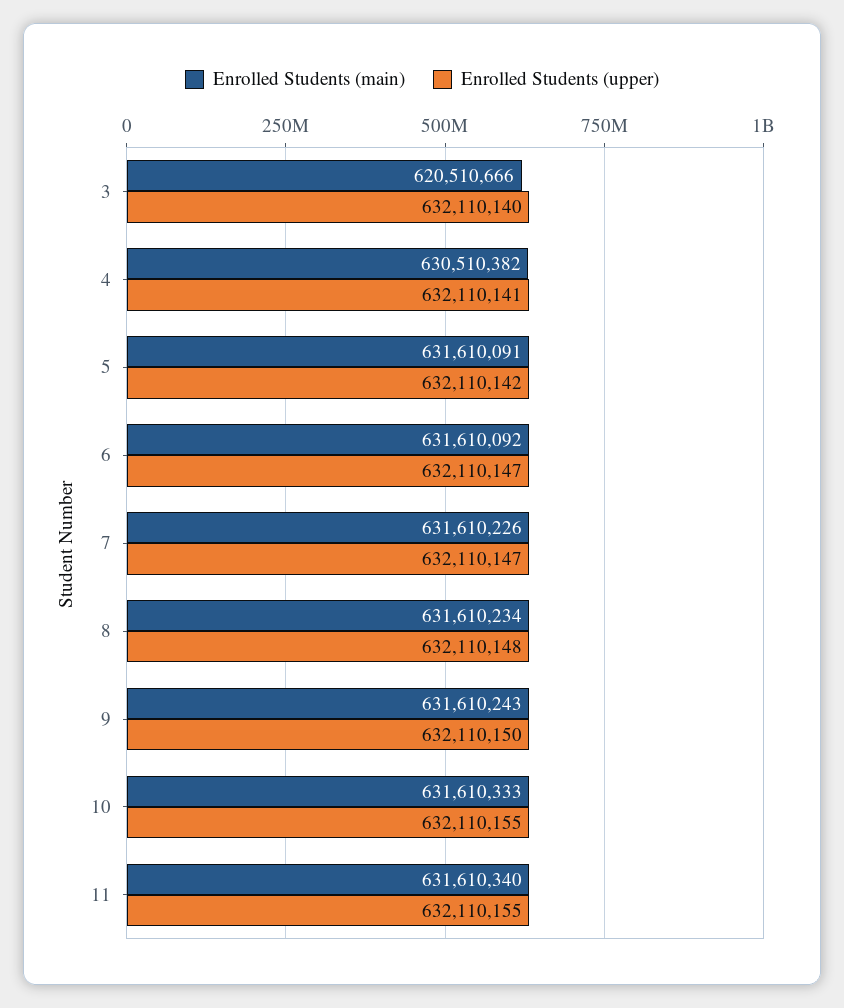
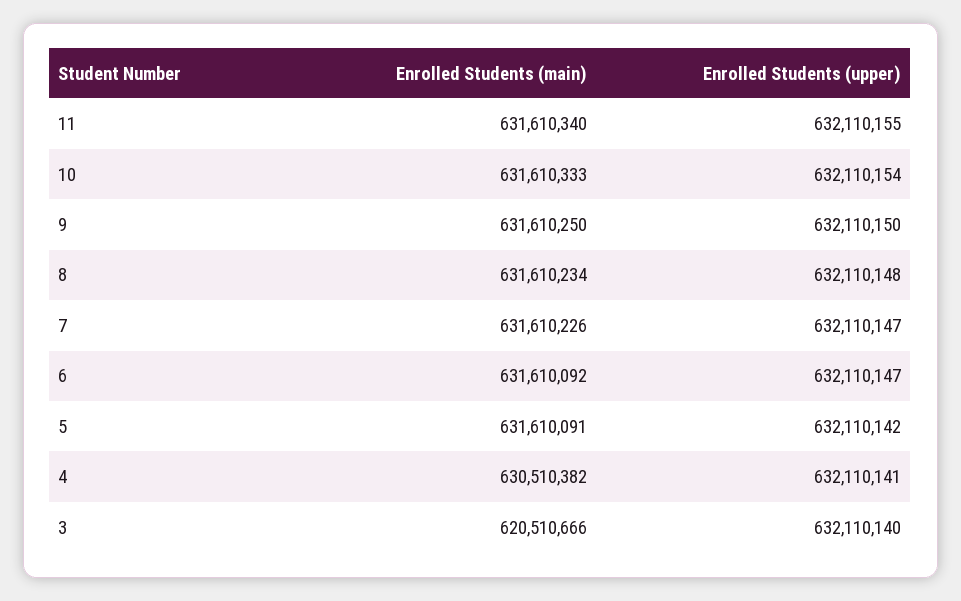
  {
    "Enrolled Students (main)": {
      "3": 620510666,
      "4": 630510382,
      "5": 631610091,
      "6": 631610092,
      "7": 631610226,
      "8": 631610234,
-     "9": 631610243,
+     "9": 631610250,
      "10": 631610333,
      "11": 631610340
    },
    "Enrolled Students (upper)": {
      "3": 632110140,
      "4": 632110141,
      "5": 632110142,
      "6": 632110147,
      "7": 632110147,
      "8": 632110148,
      "9": 632110150,
-     "10": 632110155,
+     "10": 632110154,
      "11": 632110155
    }
  }

